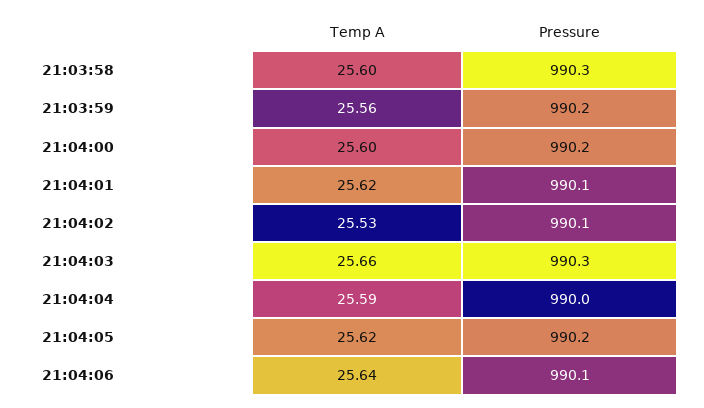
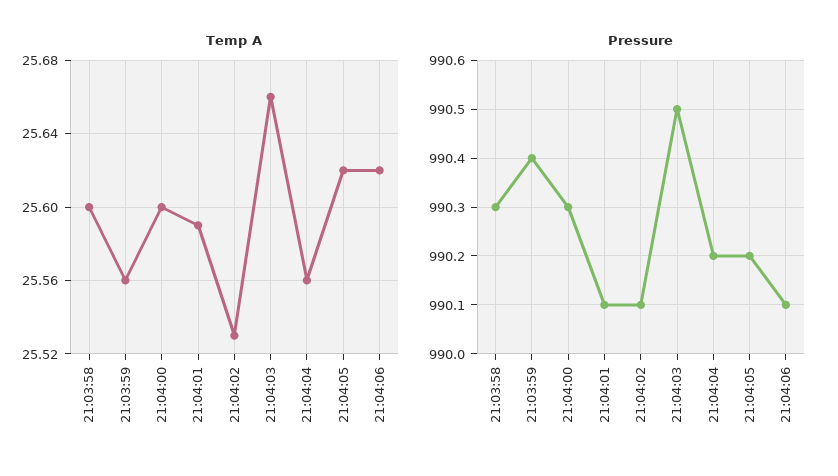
  {
    "Temp A": {
      "21:03:58": 25.6,
      "21:03:59": 25.56,
      "21:04:00": 25.6,
-     "21:04:01": 25.62,
+     "21:04:01": 25.59,
      "21:04:02": 25.53,
      "21:04:03": 25.66,
-     "21:04:04": 25.59,
+     "21:04:04": 25.56,
      "21:04:05": 25.62,
-     "21:04:06": 25.64
+     "21:04:06": 25.62
    },
    "Pressure": {
      "21:03:58": 990.3,
-     "21:03:59": 990.2,
+     "21:03:59": 990.4,
-     "21:04:00": 990.2,
+     "21:04:00": 990.3,
      "21:04:01": 990.1,
      "21:04:02": 990.1,
-     "21:04:03": 990.3,
+     "21:04:03": 990.5,
-     "21:04:04": 990,
+     "21:04:04": 990.2,
      "21:04:05": 990.2,
      "21:04:06": 990.1
    }
  }

